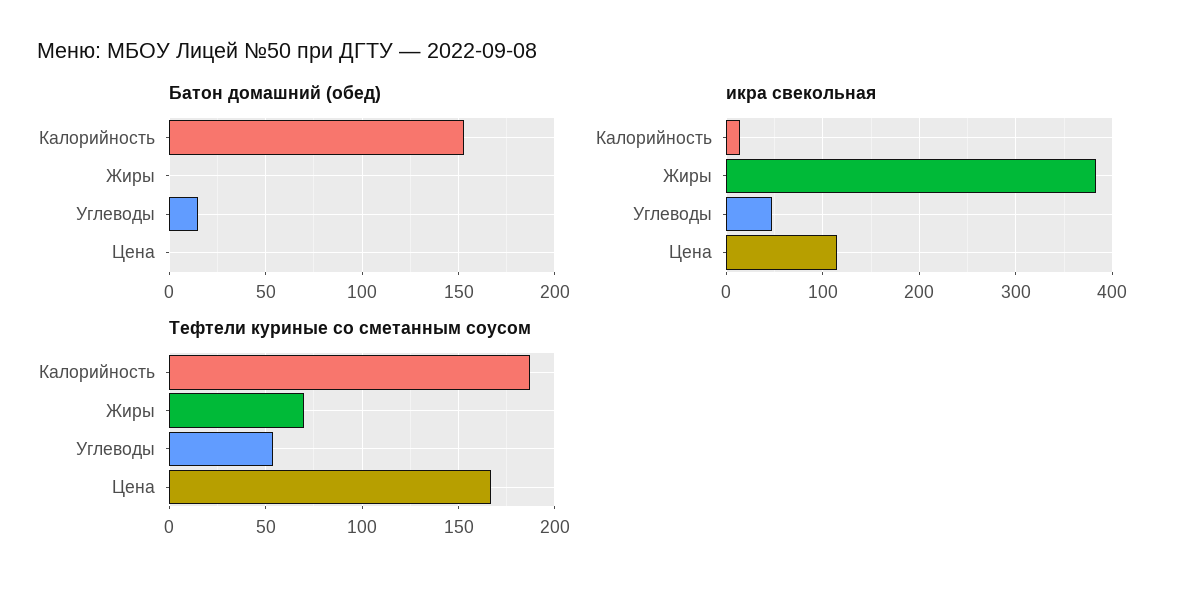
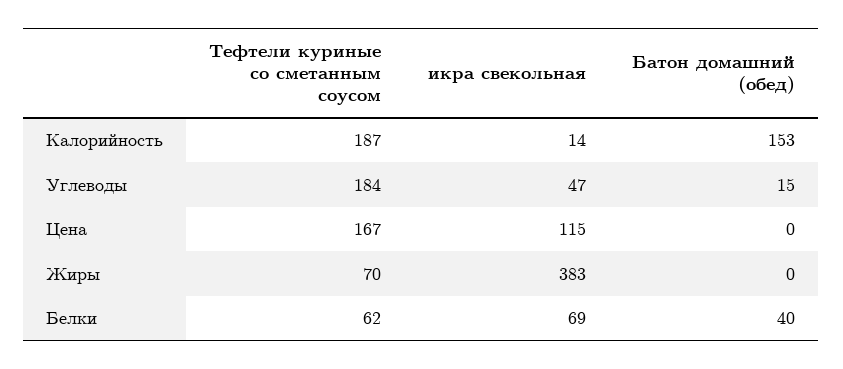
  {
    "Батон домашний (обед)": {
      "Калорийность": 153,
      "Жиры": 0,
      "Углеводы": 15,
-     "Цена": 0
+     "Цена": 0,
+     "Белки": 40
    },
    "икра свекольная": {
      "Калорийность": 14,
      "Жиры": 383,
      "Углеводы": 47,
-     "Цена": 115
+     "Цена": 115,
+     "Белки": 69
    },
    "Тефтели куриные со сметанным соусом": {
      "Калорийность": 187,
      "Жиры": 70,
-     "Углеводы": 55,
+     "Углеводы": 184,
-     "Цена": 167
+     "Цена": 167,
+     "Белки": 62
    }
  }

